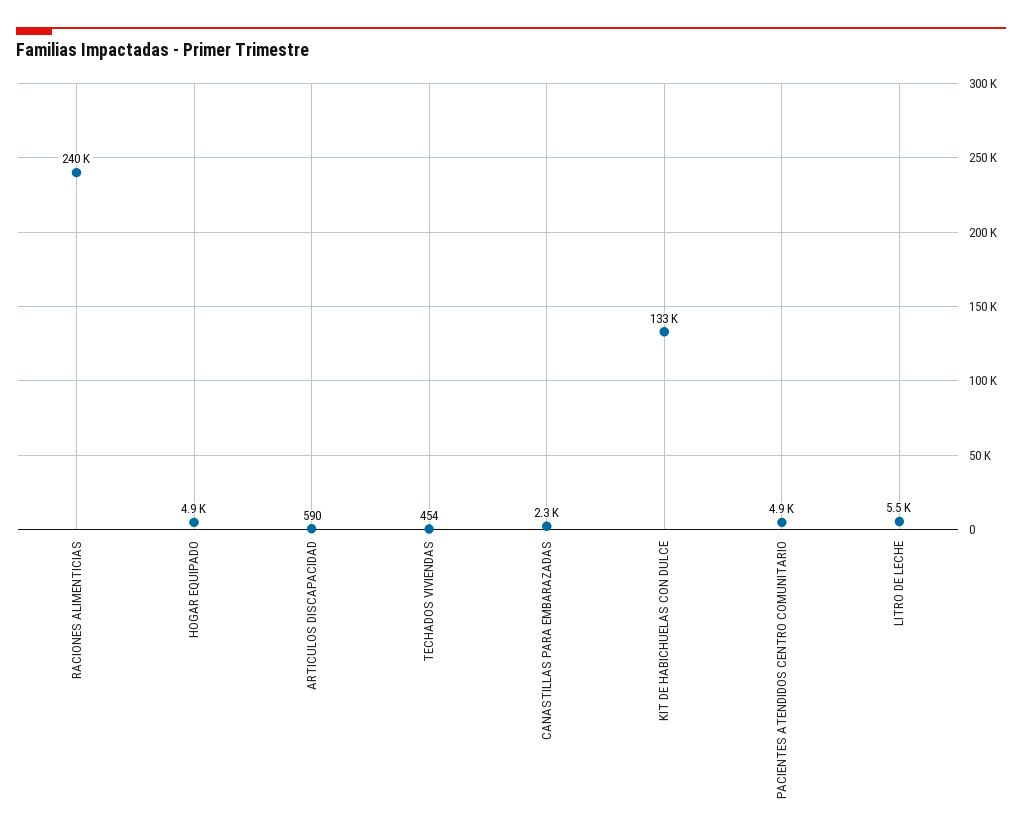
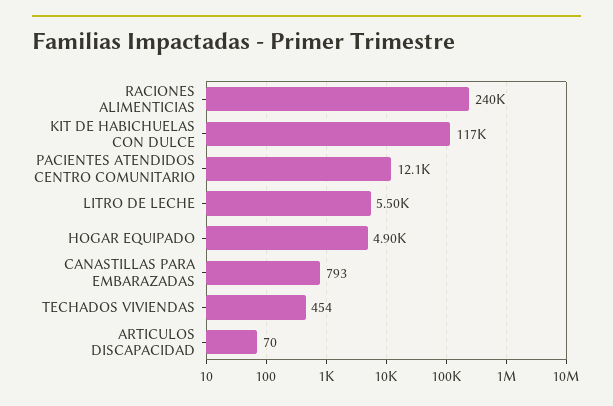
  {
    "RACIONES ALIMENTICIAS": 240000,
    "HOGAR EQUIPADO": 4900,
-   "ARTICULOS DISCAPACIDAD": 590,
+   "ARTICULOS DISCAPACIDAD": 70,
    "TECHADOS VIVIENDAS": 454,
-   "CANASTILLAS PARA EMBARAZADAS": 2300,
+   "CANASTILLAS PARA EMBARAZADAS": 793,
-   "KIT DE HABICHUELAS CON DULCE": 133000,
+   "KIT DE HABICHUELAS CON DULCE": 117000,
-   "PACIENTES ATENDIDOS CENTRO COMUNITARIO": 4900,
+   "PACIENTES ATENDIDOS CENTRO COMUNITARIO": 12100,
    "LITRO DE LECHE": 5500
  }

